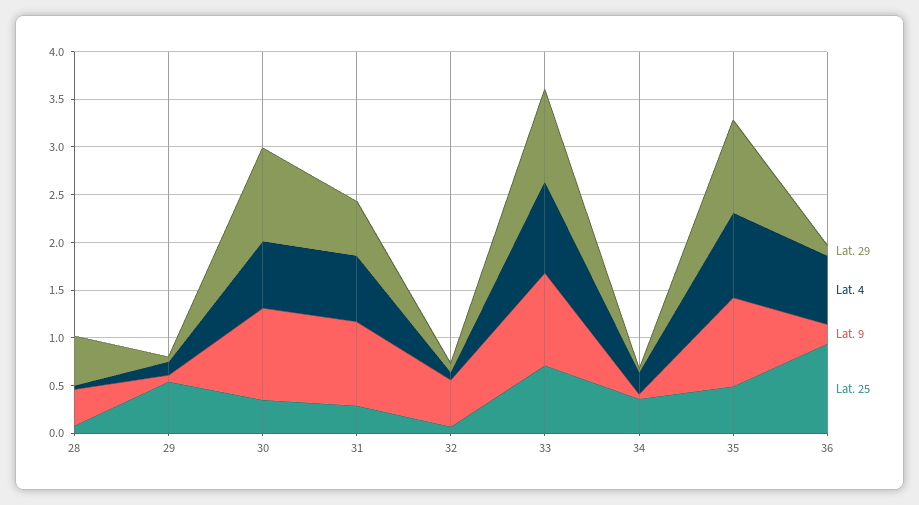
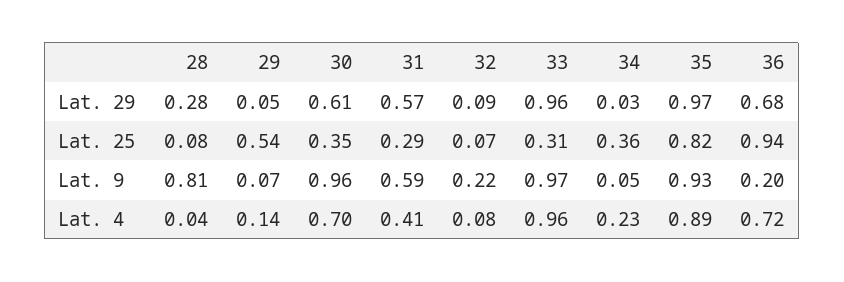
  {
    "Lat. 29": {
-     "28": 0.5,
+     "28": 0.28,
      "29": 0.05,
-     "30": 1,
+     "30": 0.61,
      "31": 0.57,
      "32": 0.09,
      "33": 0.96,
      "34": 0.03,
      "35": 0.97,
-     "36": 0.1
+     "36": 0.68
    },
    "Lat. 4": {
      "28": 0.04,
      "29": 0.14,
      "30": 0.7,
-     "31": 0.7,
+     "31": 0.41,
      "32": 0.08,
      "33": 0.96,
      "34": 0.23,
      "35": 0.89,
      "36": 0.72
    },
    "Lat. 9": {
-     "28": 0.4,
+     "28": 0.81,
      "29": 0.07,
      "30": 0.96,
-     "31": 0.9,
+     "31": 0.59,
-     "32": 0.5,
+     "32": 0.22,
      "33": 0.97,
      "34": 0.05,
      "35": 0.93,
      "36": 0.2
    },
    "Lat. 25": {
      "28": 0.08,
      "29": 0.54,
      "30": 0.35,
      "31": 0.29,
      "32": 0.07,
-     "33": 0.7,
+     "33": 0.31,
      "34": 0.36,
-     "35": 0.5,
+     "35": 0.82,
      "36": 0.94
    }
  }

